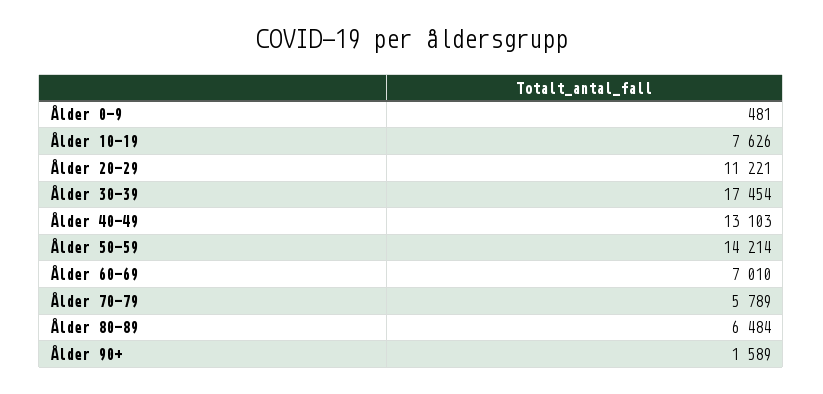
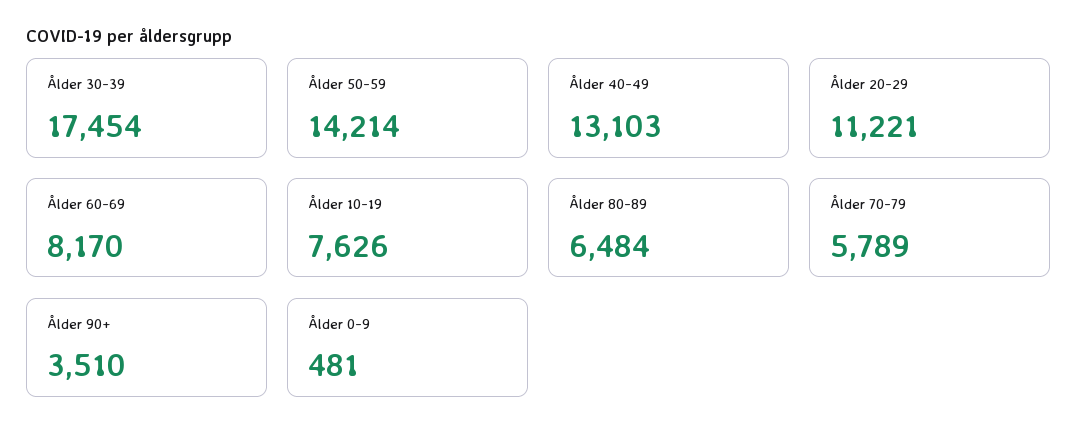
  {
    "Ålder 0-9": 481,
    "Ålder 10-19": 7626,
    "Ålder 20-29": 11221,
    "Ålder 30-39": 17454,
    "Ålder 40-49": 13103,
    "Ålder 50-59": 14214,
-   "Ålder 60-69": 7010,
+   "Ålder 60-69": 8170,
    "Ålder 70-79": 5789,
    "Ålder 80-89": 6484,
-   "Ålder 90+": 1589
+   "Ålder 90+": 3510
  }

